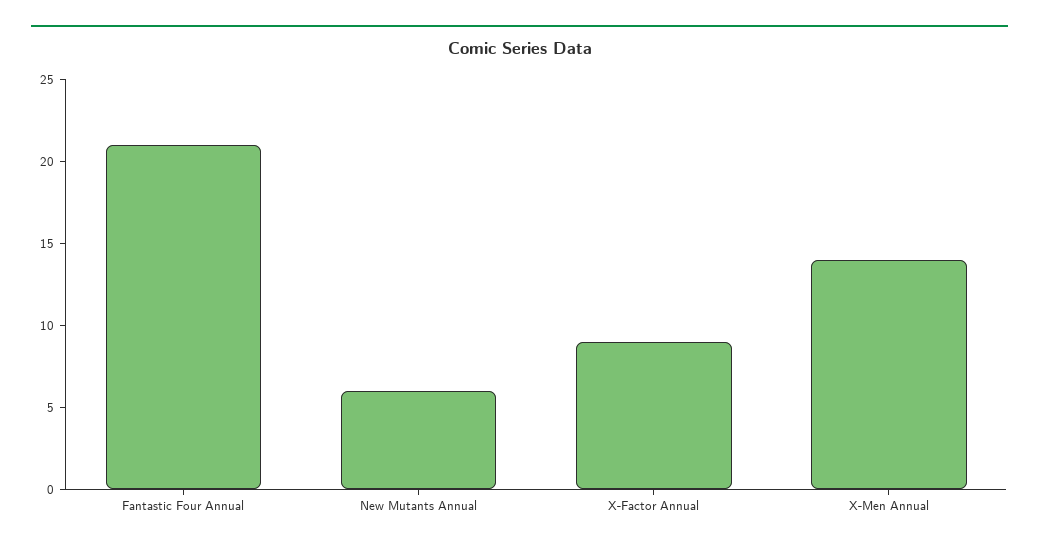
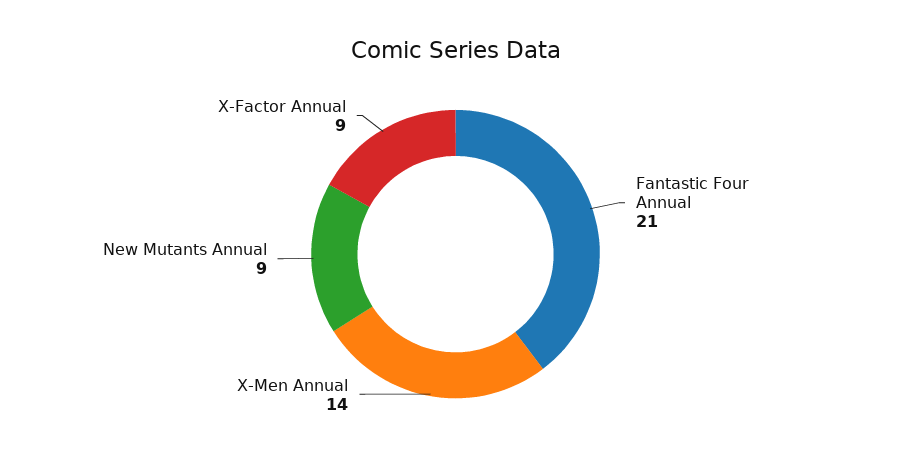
  {
    "Fantastic Four Annual": 21,
-   "New Mutants Annual": 6,
+   "New Mutants Annual": 9,
    "X-Factor Annual": 9,
    "X-Men Annual": 14
  }

